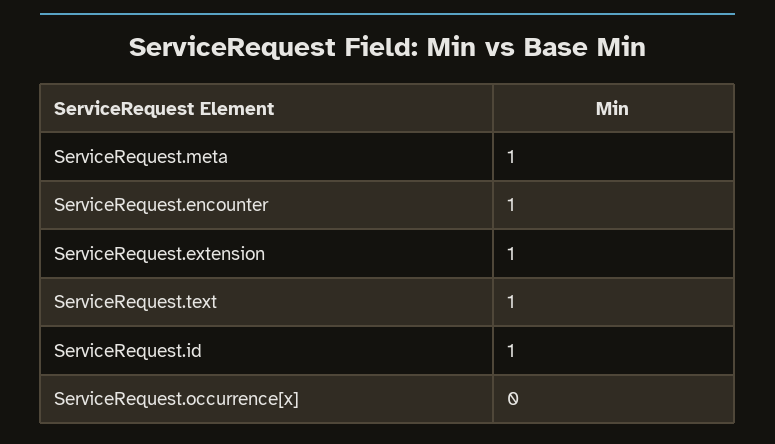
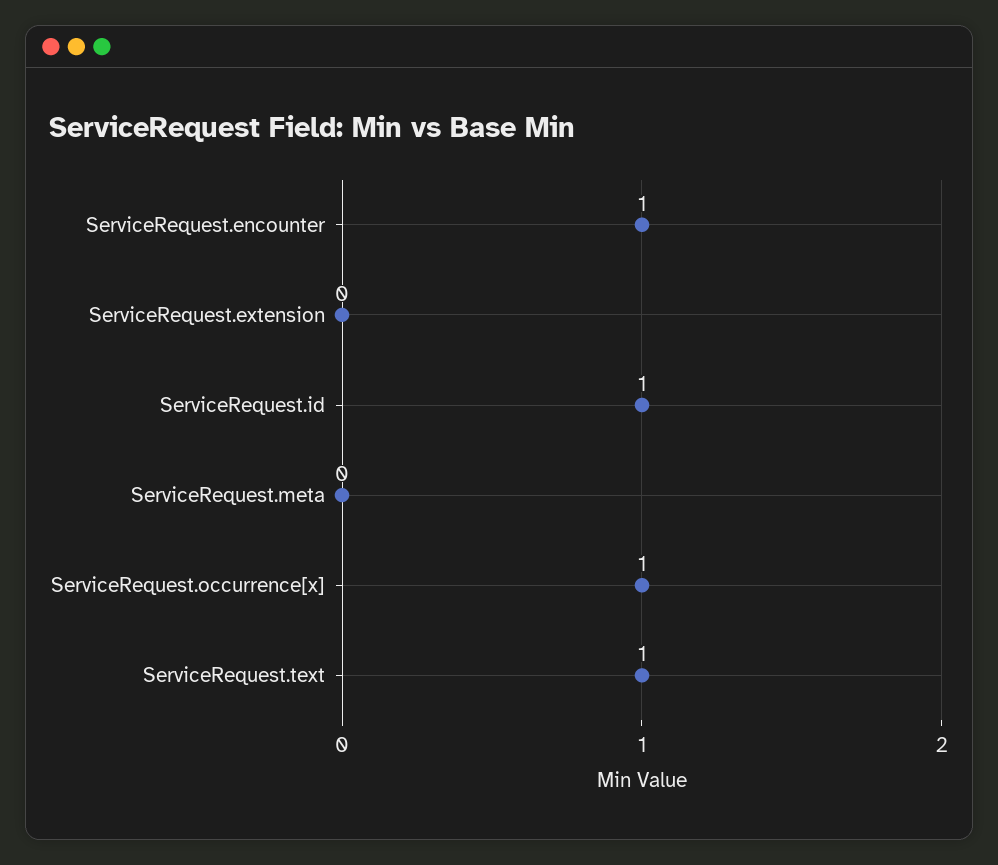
  {
-   "ServiceRequest.meta": 1,
+   "ServiceRequest.meta": 0,
    "ServiceRequest.encounter": 1,
-   "ServiceRequest.extension": 1,
+   "ServiceRequest.extension": 0,
    "ServiceRequest.text": 1,
    "ServiceRequest.id": 1,
-   "ServiceRequest.occurrence[x]": 0
+   "ServiceRequest.occurrence[x]": 1
  }

